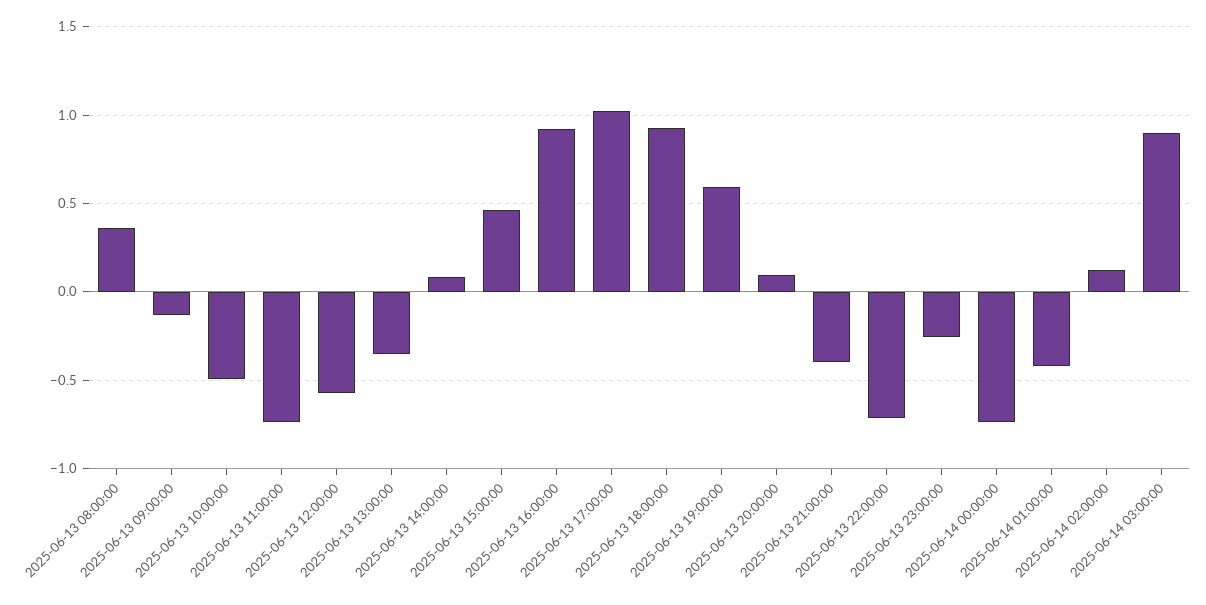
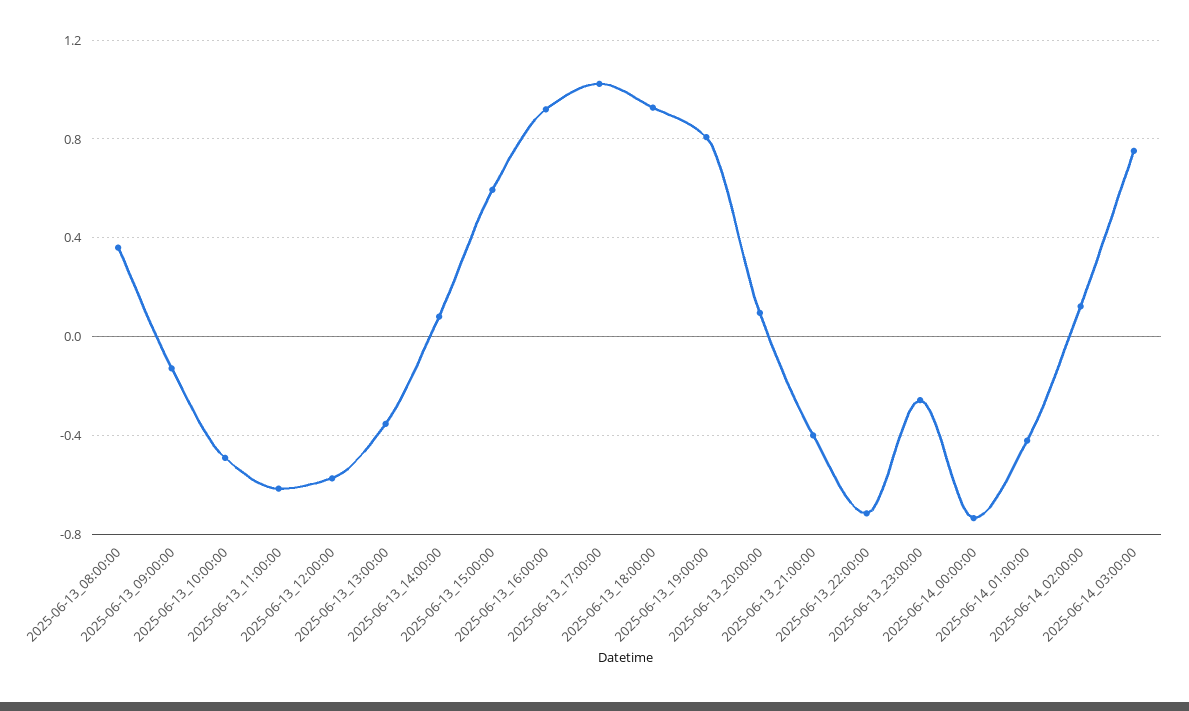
  {
    "2025-06-13 08:00:00": 0.35,
    "2025-06-13 09:00:00": -0.15,
    "2025-06-13 10:00:00": -0.5,
-   "2025-06-13 11:00:00": -0.75,
+   "2025-06-13 11:00:00": -0.6,
    "2025-06-13 12:00:00": -0.55,
    "2025-06-13 13:00:00": -0.35,
    "2025-06-13 14:00:00": 0.1,
-   "2025-06-13 15:00:00": 0.45,
+   "2025-06-13 15:00:00": 0.6,
    "2025-06-13 16:00:00": 0.9,
    "2025-06-13 17:00:00": 1,
    "2025-06-13 18:00:00": 0.95,
-   "2025-06-13 19:00:00": 0.6,
+   "2025-06-13 19:00:00": 0.8,
    "2025-06-13 20:00:00": 0.1,
    "2025-06-13 21:00:00": -0.4,
    "2025-06-13 22:00:00": -0.7,
    "2025-06-13 23:00:00": -0.25,
    "2025-06-14 00:00:00": -0.75,
    "2025-06-14 01:00:00": -0.4,
    "2025-06-14 02:00:00": 0.1,
-   "2025-06-14 03:00:00": 0.9
+   "2025-06-14 03:00:00": 0.75
  }

